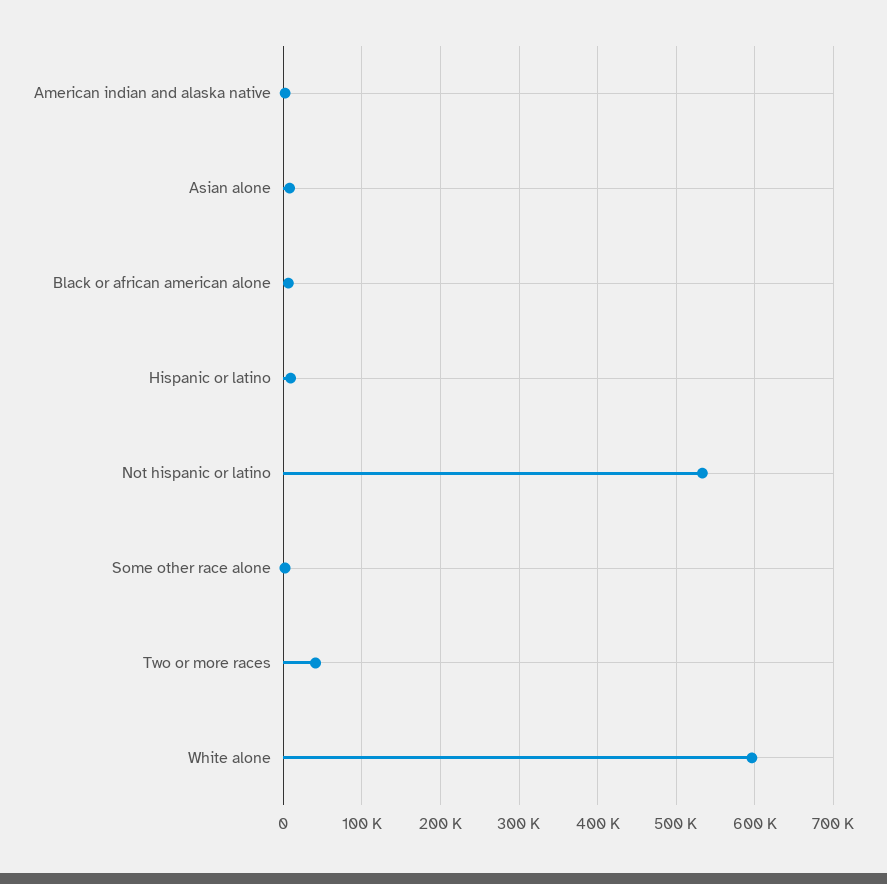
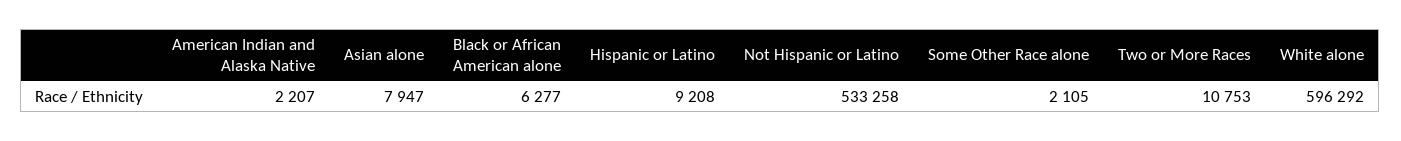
  {
    "American indian and alaska native": 2207,
    "Asian alone": 7947,
    "Black or african american alone": 6277,
    "Hispanic or latino": 9208,
    "Not hispanic or latino": 533258,
    "Some other race alone": 2105,
-   "Two or more races": 40000,
+   "Two or more races": 10753,
    "White alone": 596292
  }

